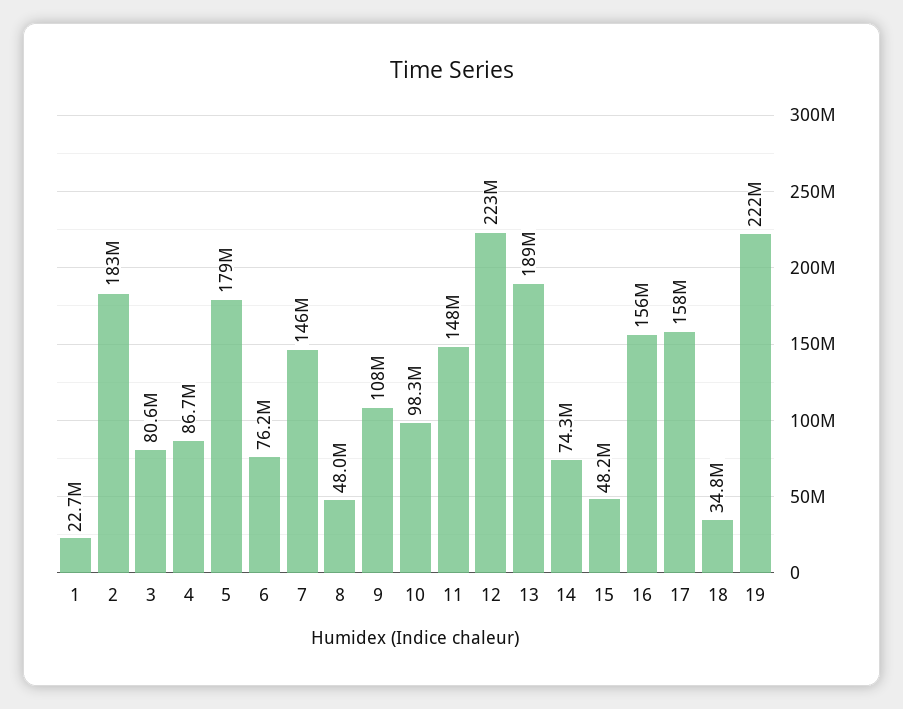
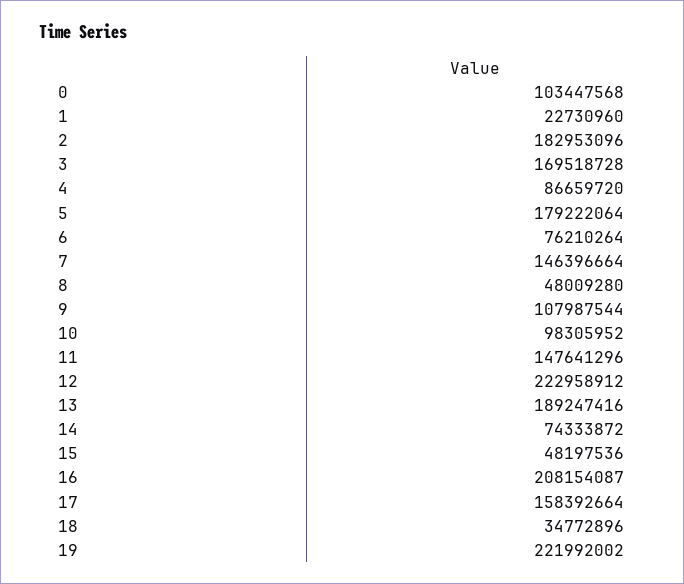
  {
    "1": 22730960,
    "2": 182953096,
-   "3": 80600000,
+   "3": 169518728,
    "4": 86659720,
    "5": 179222064,
    "6": 76210264,
    "7": 146396664,
    "8": 48009280,
    "9": 107987544,
    "10": 98305952,
    "11": 147641296,
    "12": 222958912,
    "13": 189247416,
    "14": 74333872,
    "15": 48197536,
-   "16": 156000000,
+   "16": 208154087,
    "17": 158392664,
    "18": 34772896,
-   "19": 221992002
+   "19": 221992002,
+   "0": 103447568
  }

